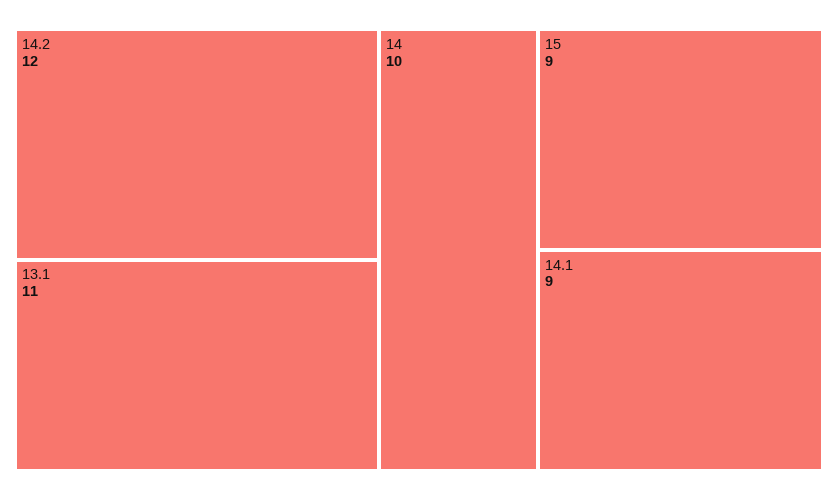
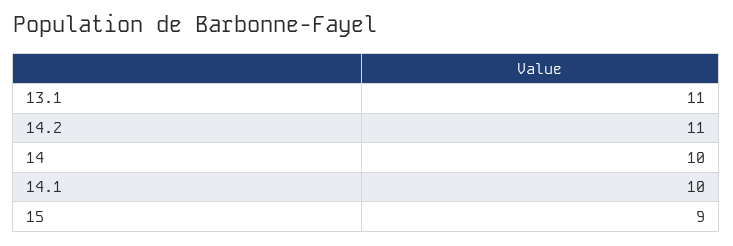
  {
-   "14.2": 12,
+   "14.2": 11,
    "13.1": 11,
    "14": 10,
    "15": 9,
-   "14.1": 9
+   "14.1": 10
  }

